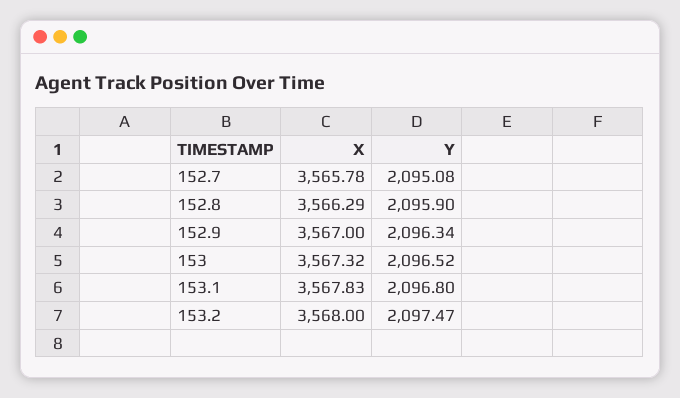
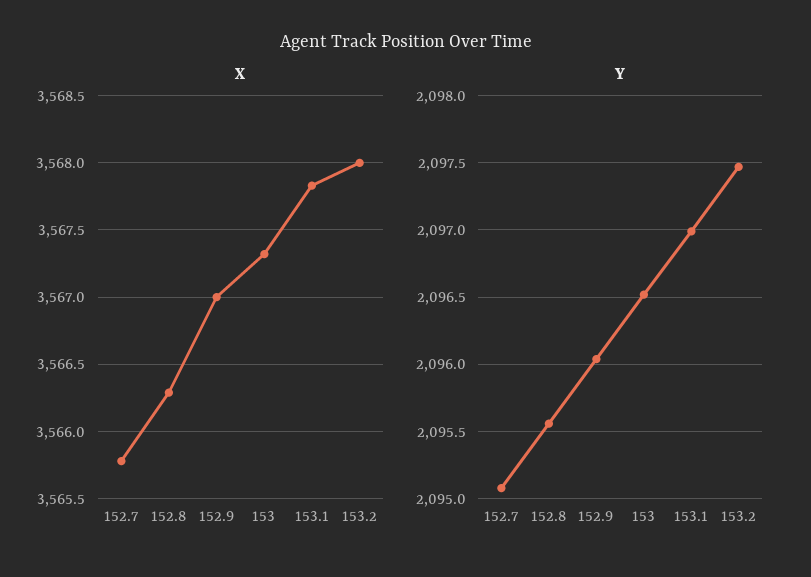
  {
    "X": {
      "152.7": 3565.78,
      "152.8": 3566.29,
      "152.9": 3567,
      "153": 3567.32,
      "153.1": 3567.83,
      "153.2": 3568
    },
    "Y": {
      "152.7": 2095.08,
-     "152.8": 2095.9,
+     "152.8": 2095.55,
-     "152.9": 2096.34,
+     "152.9": 2096.05,
      "153": 2096.52,
-     "153.1": 2096.8,
+     "153.1": 2097,
      "153.2": 2097.47
    }
  }

